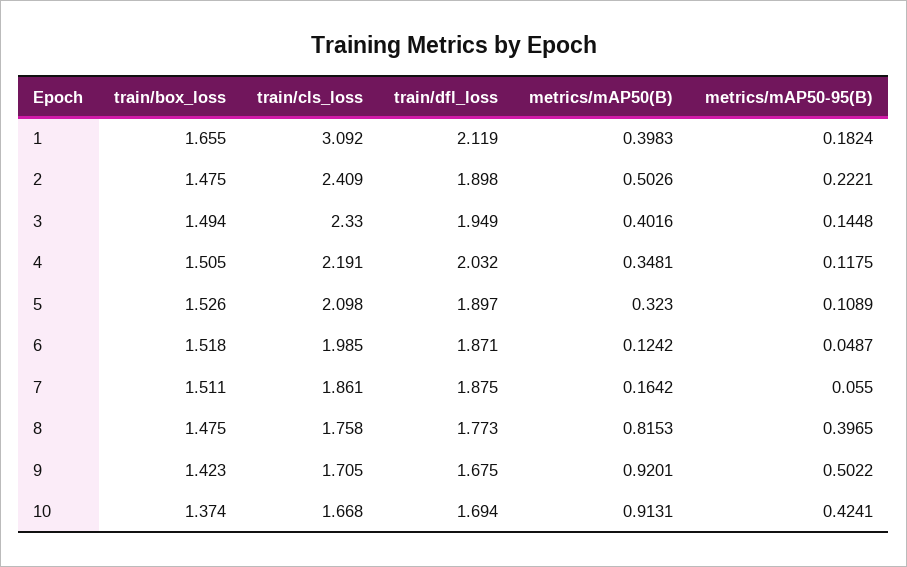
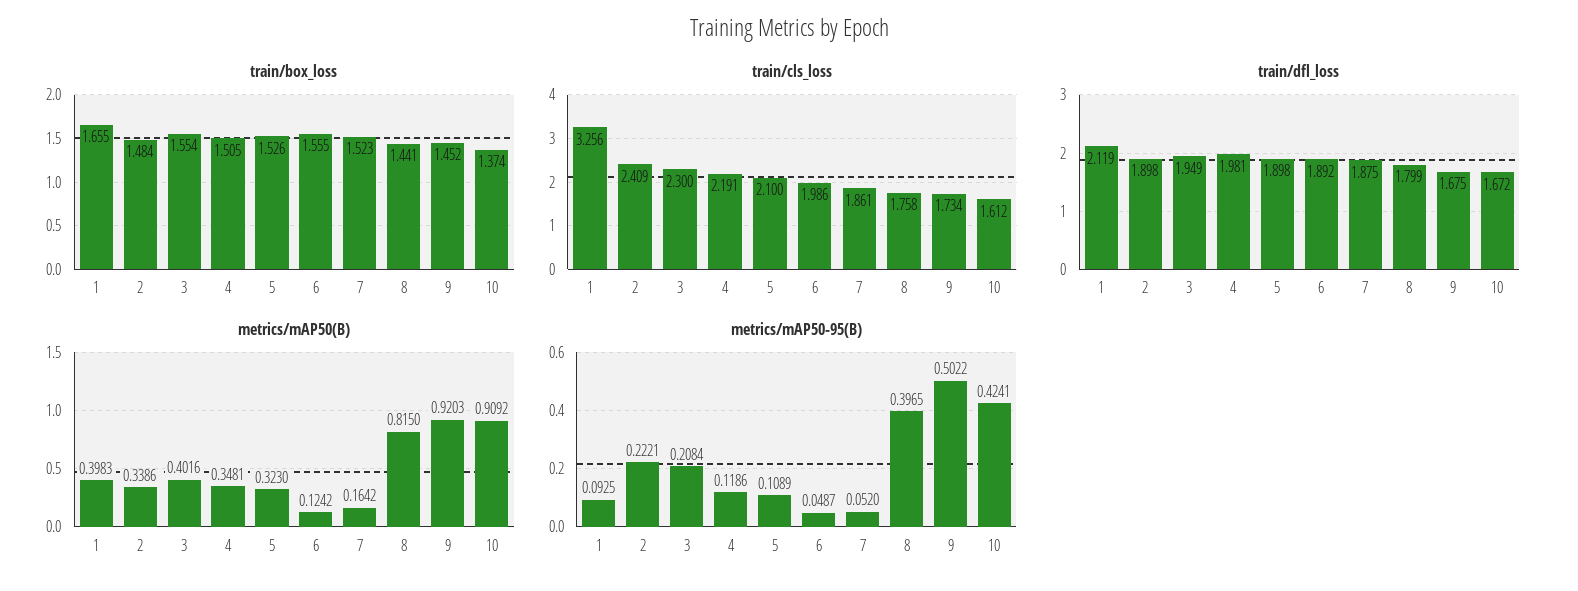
  {
    "train/box_loss": {
      "1": 1.655,
-     "2": 1.475,
+     "2": 1.484,
-     "3": 1.494,
+     "3": 1.554,
      "4": 1.505,
      "5": 1.526,
-     "6": 1.518,
+     "6": 1.555,
-     "7": 1.511,
+     "7": 1.523,
-     "8": 1.475,
+     "8": 1.441,
-     "9": 1.423,
+     "9": 1.452,
      "10": 1.374
    },
    "train/cls_loss": {
-     "1": 3.092,
+     "1": 3.256,
      "2": 2.409,
-     "3": 2.33,
+     "3": 2.3,
      "4": 2.191,
-     "5": 2.098,
+     "5": 2.1,
-     "6": 1.985,
+     "6": 1.986,
      "7": 1.861,
      "8": 1.758,
-     "9": 1.705,
+     "9": 1.734,
-     "10": 1.668
+     "10": 1.612
    },
    "train/dfl_loss": {
      "1": 2.119,
      "2": 1.898,
      "3": 1.949,
-     "4": 2.032,
+     "4": 1.981,
-     "5": 1.897,
+     "5": 1.898,
-     "6": 1.871,
+     "6": 1.892,
      "7": 1.875,
-     "8": 1.773,
+     "8": 1.799,
      "9": 1.675,
-     "10": 1.694
+     "10": 1.672
    },
    "metrics/mAP50(B)": {
      "1": 0.3983,
-     "2": 0.5026,
+     "2": 0.3386,
      "3": 0.4016,
      "4": 0.3481,
      "5": 0.323,
      "6": 0.1242,
      "7": 0.1642,
-     "8": 0.8153,
+     "8": 0.815,
-     "9": 0.9201,
+     "9": 0.9203,
-     "10": 0.9131
+     "10": 0.9092
    },
    "metrics/mAP50-95(B)": {
-     "1": 0.1824,
+     "1": 0.0925,
      "2": 0.2221,
-     "3": 0.1448,
+     "3": 0.2084,
-     "4": 0.1175,
+     "4": 0.1186,
      "5": 0.1089,
      "6": 0.0487,
-     "7": 0.055,
+     "7": 0.052,
      "8": 0.3965,
      "9": 0.5022,
      "10": 0.4241
    }
  }

